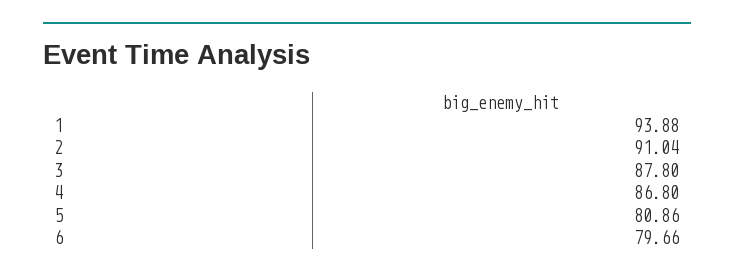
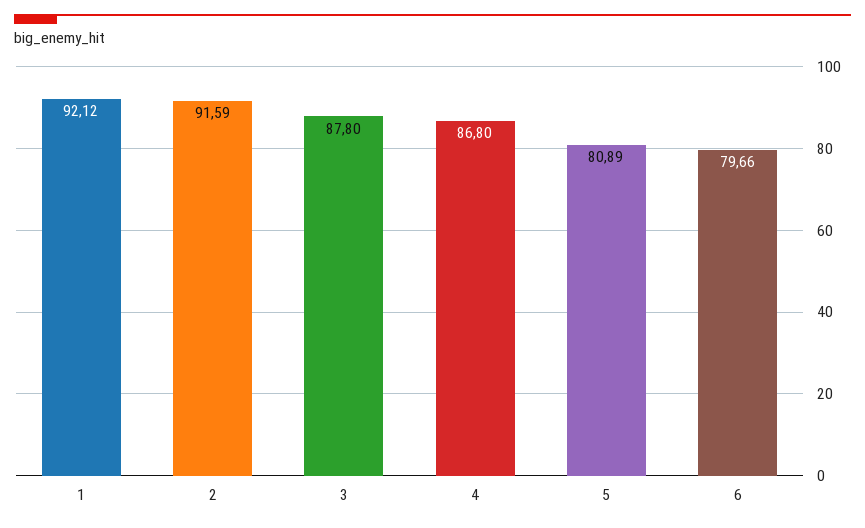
  {
-   "1": 93.88,
+   "1": 92.12,
-   "2": 91.04,
+   "2": 91.59,
    "3": 87.8,
    "4": 86.8,
-   "5": 80.86,
+   "5": 80.89,
    "6": 79.66
  }

